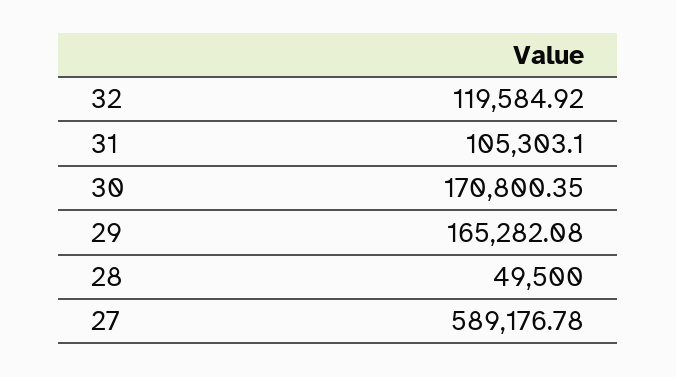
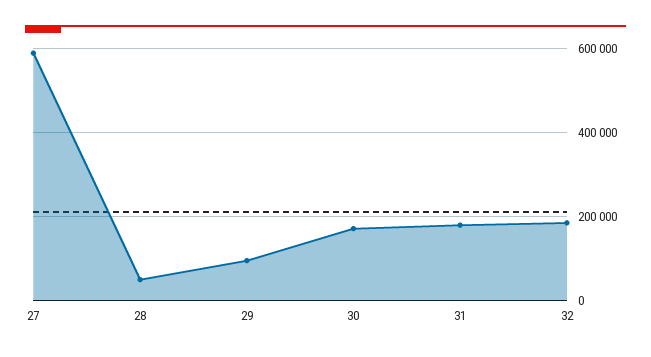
  {
-   "32": 119584.92,
+   "32": 180000,
-   "31": 105303.1,
+   "31": 180000,
    "30": 170800.35,
-   "29": 165282.08,
+   "29": 100000,
    "28": 49500,
    "27": 589176.78
  }

